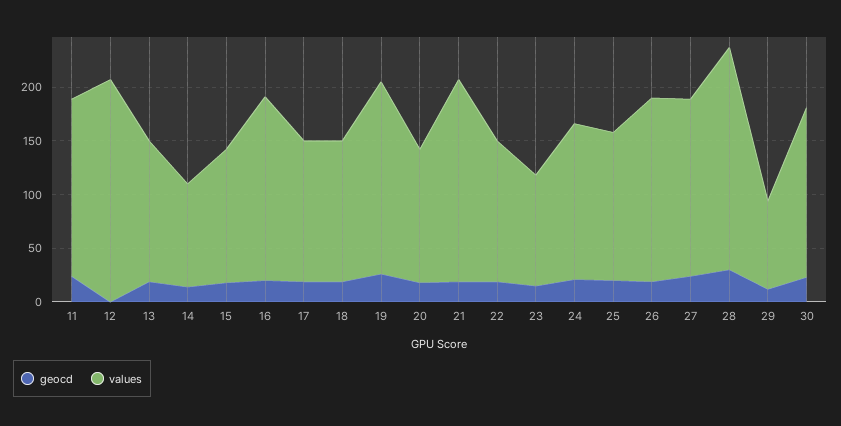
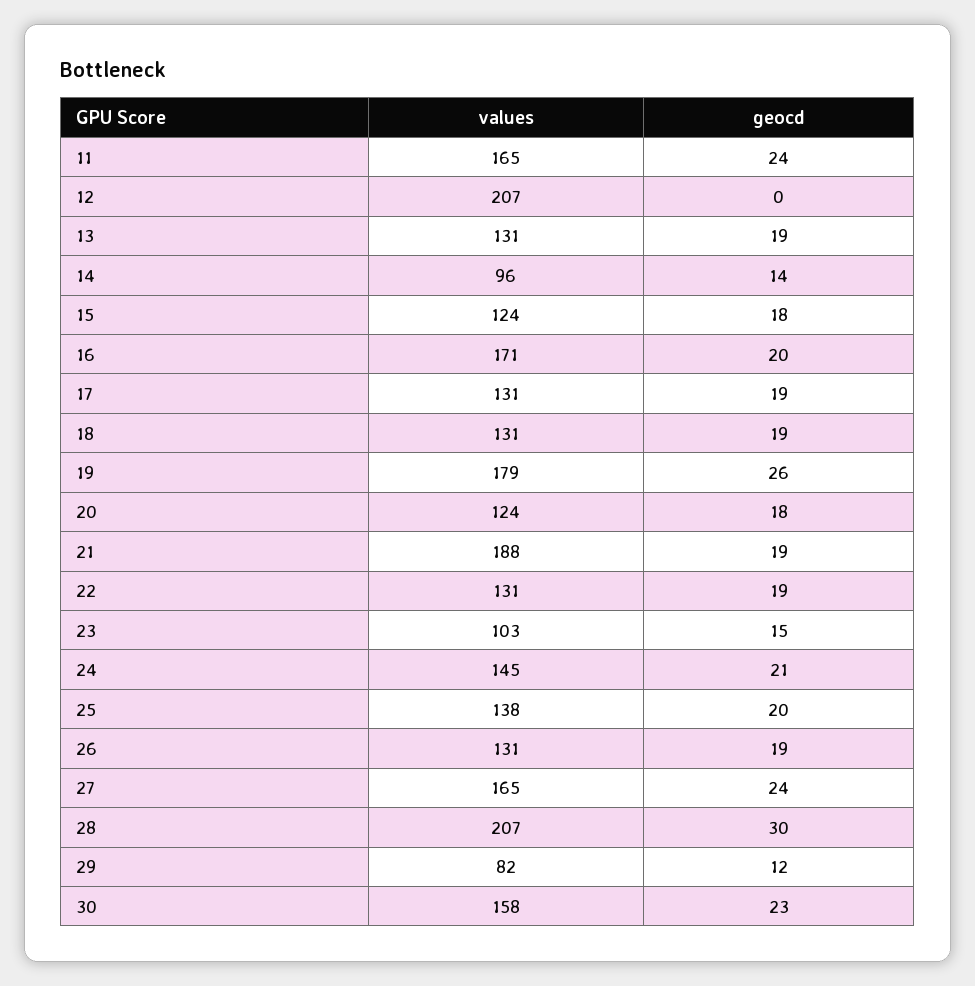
  {
    "geocd": {
      "11": 24,
      "12": 0,
      "13": 19,
      "14": 14,
      "15": 18,
      "16": 20,
      "17": 19,
      "18": 19,
      "19": 26,
      "20": 18,
      "21": 19,
      "22": 19,
      "23": 15,
      "24": 21,
      "25": 20,
      "26": 19,
      "27": 24,
      "28": 30,
      "29": 12,
      "30": 23
    },
    "values": {
      "11": 165,
      "12": 207,
      "13": 131,
      "14": 96,
      "15": 124,
      "16": 171,
      "17": 131,
      "18": 131,
      "19": 179,
      "20": 124,
      "21": 188,
      "22": 131,
      "23": 103,
      "24": 145,
      "25": 138,
-     "26": 170,
+     "26": 131,
      "27": 165,
      "28": 207,
      "29": 82,
      "30": 158
    }
  }

